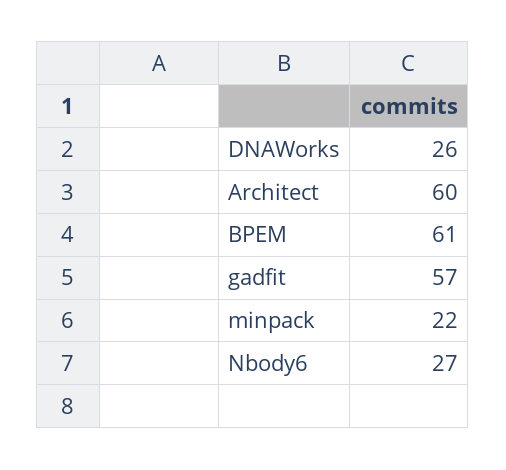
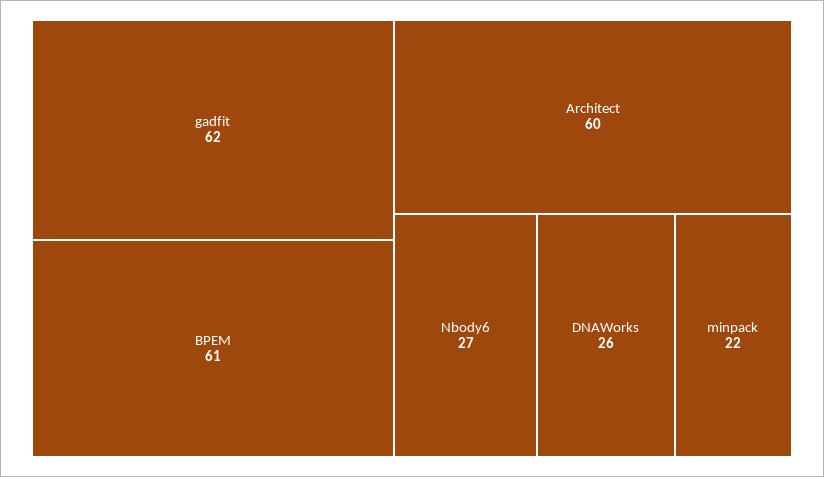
  {
    "DNAWorks": 26,
    "Architect": 60,
    "BPEM": 61,
-   "gadfit": 57,
+   "gadfit": 62,
    "minpack": 22,
    "Nbody6": 27
  }

